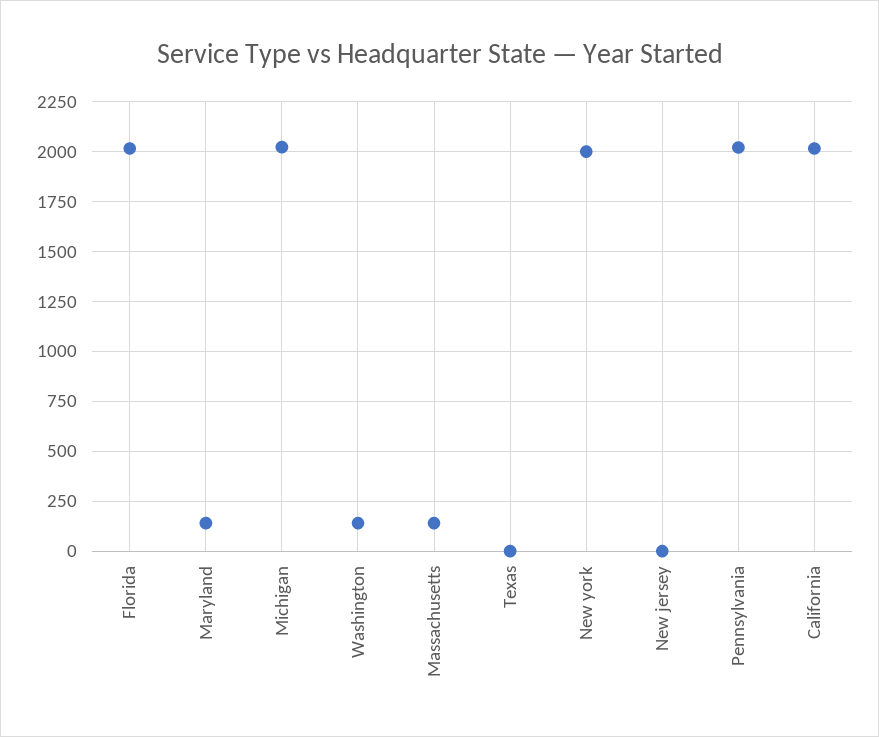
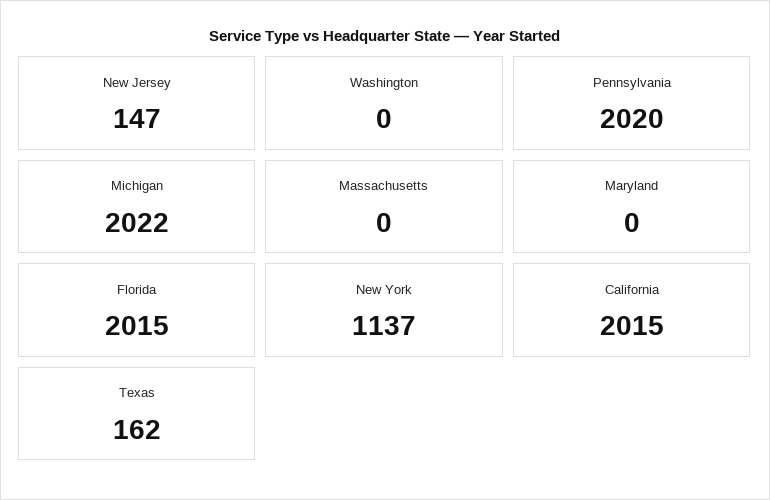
  {
    "Florida": 2015,
-   "Maryland": 150,
+   "Maryland": 0,
    "Michigan": 2022,
-   "Washington": 150,
+   "Washington": 0,
-   "Massachusetts": 150,
+   "Massachusetts": 0,
-   "Texas": 0,
+   "Texas": 162,
-   "New york": 2000,
+   "New york": 1137,
-   "New jersey": 0,
+   "New jersey": 147,
    "Pennsylvania": 2020,
    "California": 2015
  }

